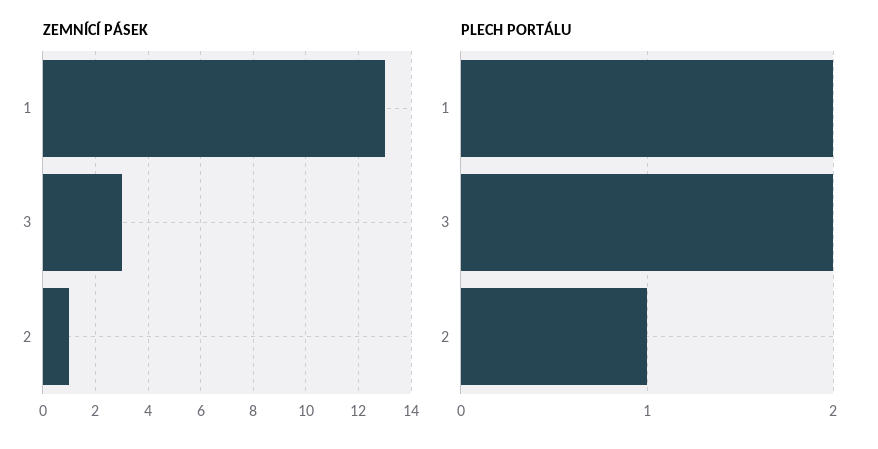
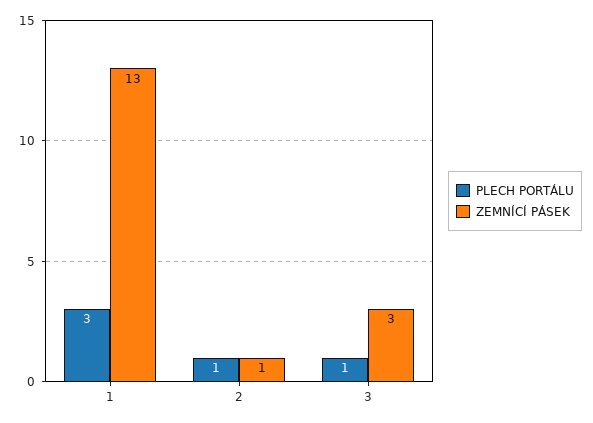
  {
    "ZEMNÍCÍ PÁSEK": {
      "1": 13,
      "3": 3,
      "2": 1
    },
    "PLECH PORTÁLU": {
-     "1": 2,
+     "1": 3,
-     "3": 2,
+     "3": 1,
      "2": 1
    }
  }

